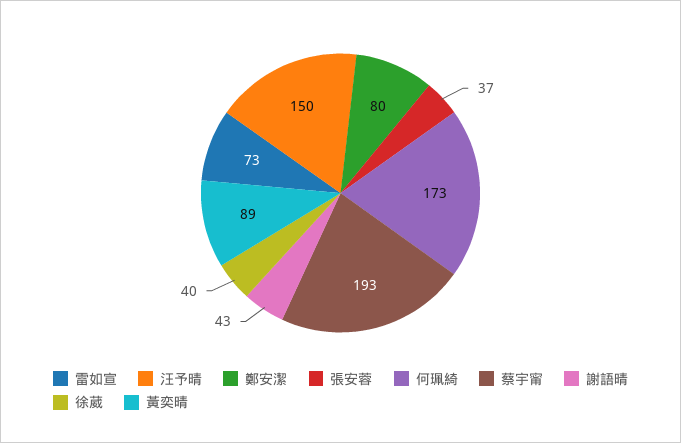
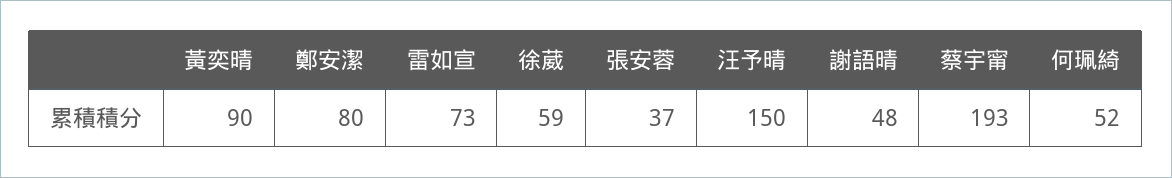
  {
    "雷如宣": 73,
    "汪予晴": 150,
    "鄭安潔": 80,
    "張安蓉": 37,
-   "何珮綺": 173,
+   "何珮綺": 52,
    "蔡宇甯": 193,
-   "謝語晴": 43,
+   "謝語晴": 48,
-   "徐葳": 40,
+   "徐葳": 59,
-   "黃奕晴": 89
+   "黃奕晴": 90
  }

